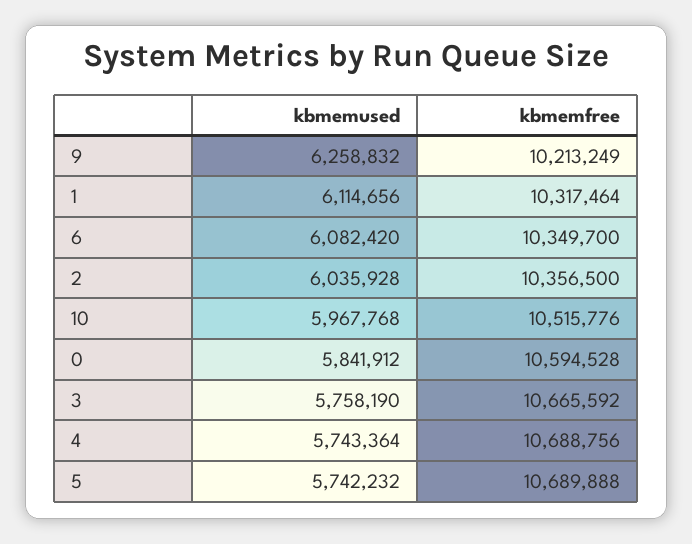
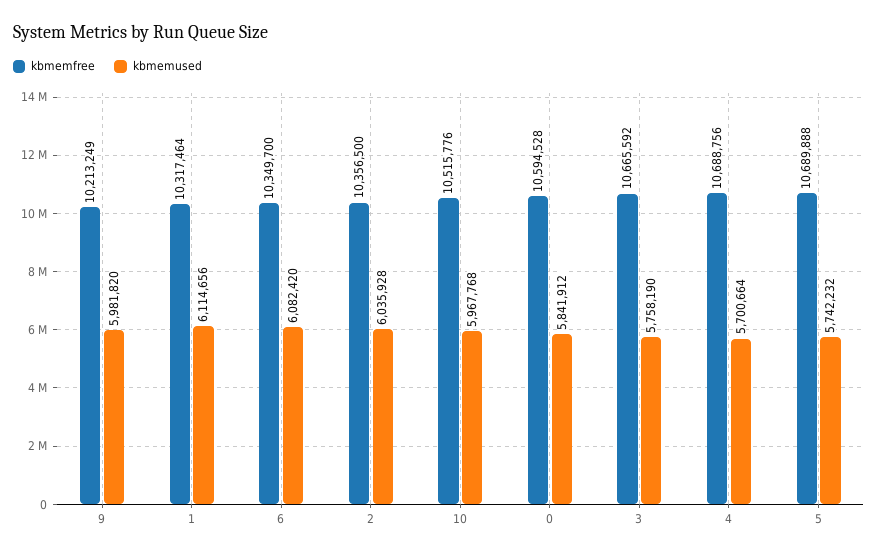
  {
    "kbmemused": {
-     "9": 6258832,
+     "9": 5981820,
      "1": 6114656,
      "6": 6082420,
      "2": 6035928,
      "10": 5967768,
      "0": 5841912,
      "3": 5758190,
-     "4": 5743364,
+     "4": 5700664,
      "5": 5742232
    },
    "kbmemfree": {
      "9": 10213249,
      "1": 10317464,
      "6": 10349700,
      "2": 10356500,
      "10": 10515776,
      "0": 10594528,
      "3": 10665592,
      "4": 10688756,
      "5": 10689888
    }
  }

